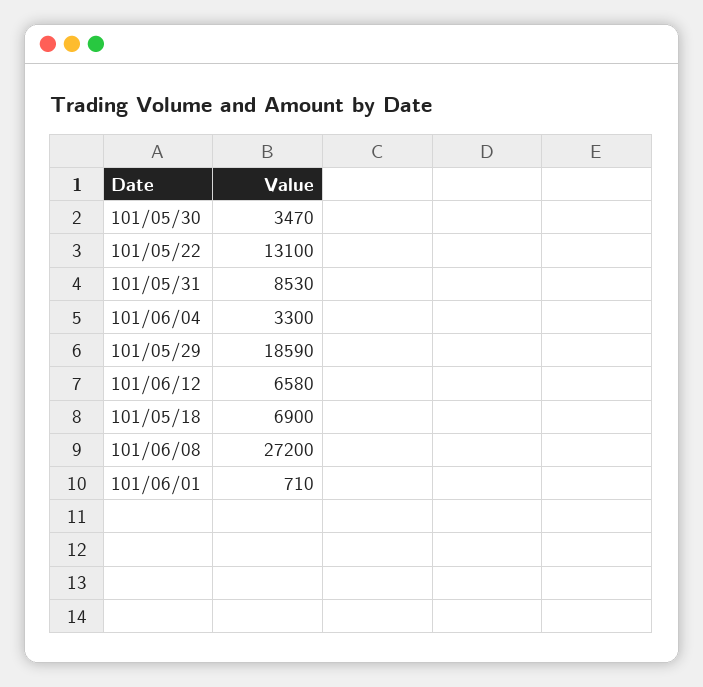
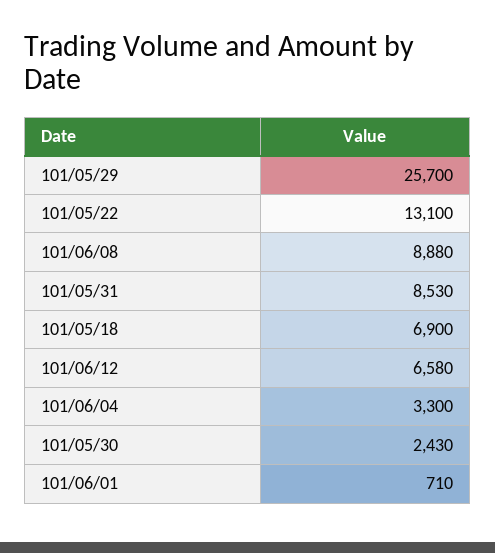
  {
-   "101/05/30": 3470,
+   "101/05/30": 2430,
    "101/05/22": 13100,
    "101/05/31": 8530,
    "101/06/04": 3300,
-   "101/05/29": 18590,
+   "101/05/29": 25700,
    "101/06/12": 6580,
    "101/05/18": 6900,
-   "101/06/08": 27200,
+   "101/06/08": 8880,
    "101/06/01": 710
  }

